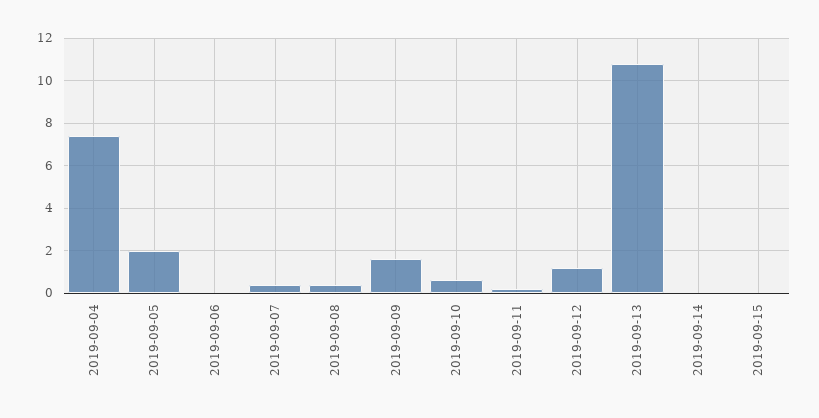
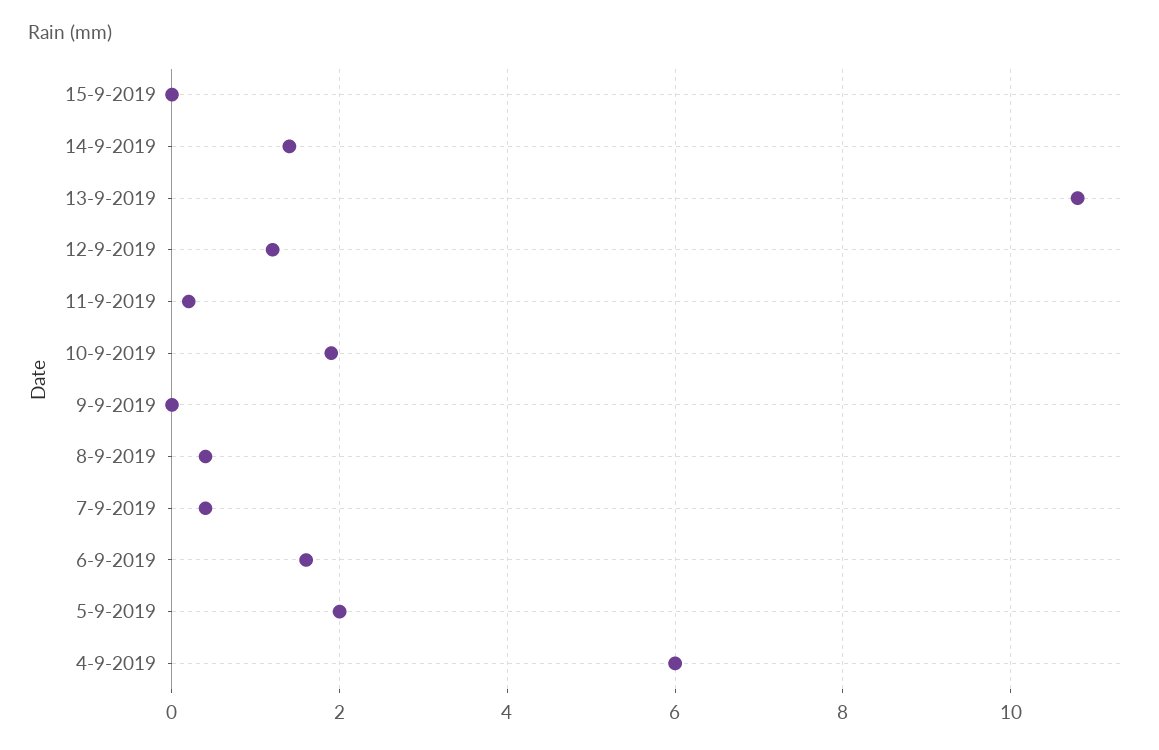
  {
-   "2019-09-04": 7.5,
+   "2019-09-04": 6,
    "2019-09-05": 2,
-   "2019-09-06": 0,
+   "2019-09-06": 1.5,
    "2019-09-07": 0.5,
    "2019-09-08": 0.5,
-   "2019-09-09": 1.5,
+   "2019-09-09": 0,
-   "2019-09-10": 0.5,
+   "2019-09-10": 2,
    "2019-09-11": 0,
    "2019-09-12": 1,
    "2019-09-13": 11,
-   "2019-09-14": 0,
+   "2019-09-14": 1.5,
    "2019-09-15": 0
  }

